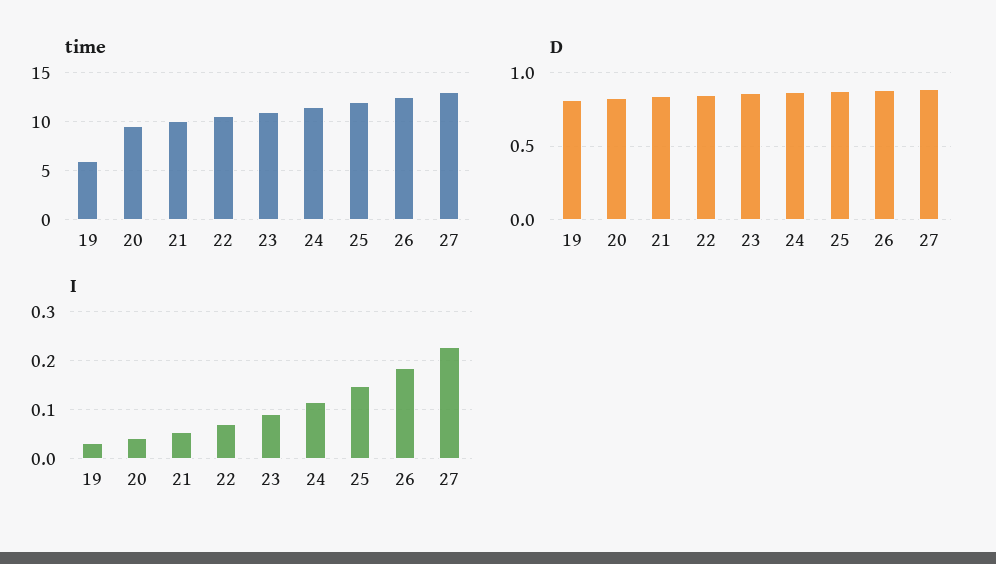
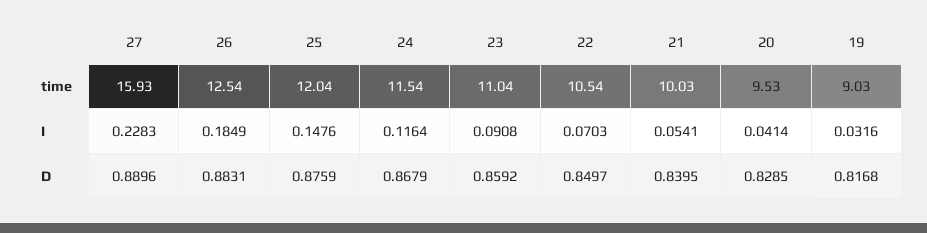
  {
    "time": {
-     "19": 6,
+     "19": 9.03,
      "20": 9.53,
      "21": 10.03,
      "22": 10.54,
      "23": 11.04,
      "24": 11.54,
      "25": 12.04,
      "26": 12.54,
-     "27": 13
+     "27": 15.93
    },
    "D": {
      "19": 0.8168,
      "20": 0.8285,
      "21": 0.8395,
      "22": 0.8497,
      "23": 0.8592,
      "24": 0.8679,
      "25": 0.8759,
      "26": 0.8831,
      "27": 0.8896
    },
    "I": {
      "19": 0.0316,
      "20": 0.0414,
      "21": 0.0541,
      "22": 0.0703,
      "23": 0.0908,
      "24": 0.1164,
      "25": 0.1476,
      "26": 0.1849,
      "27": 0.2283
    }
  }

